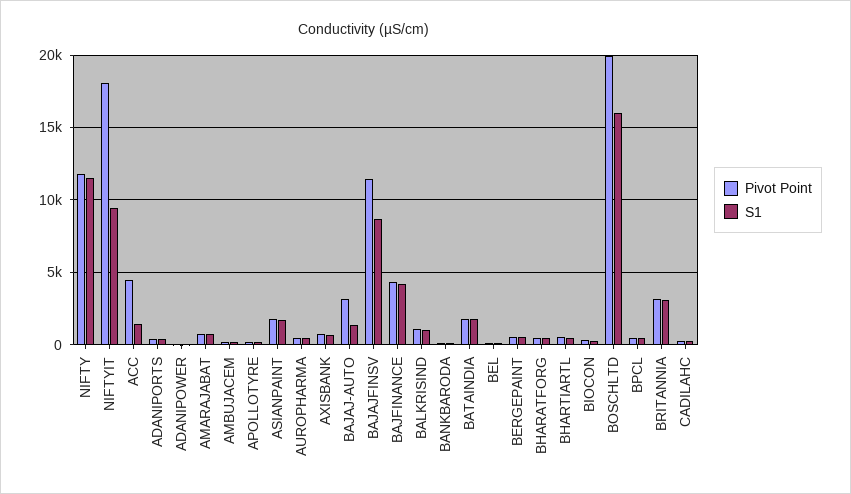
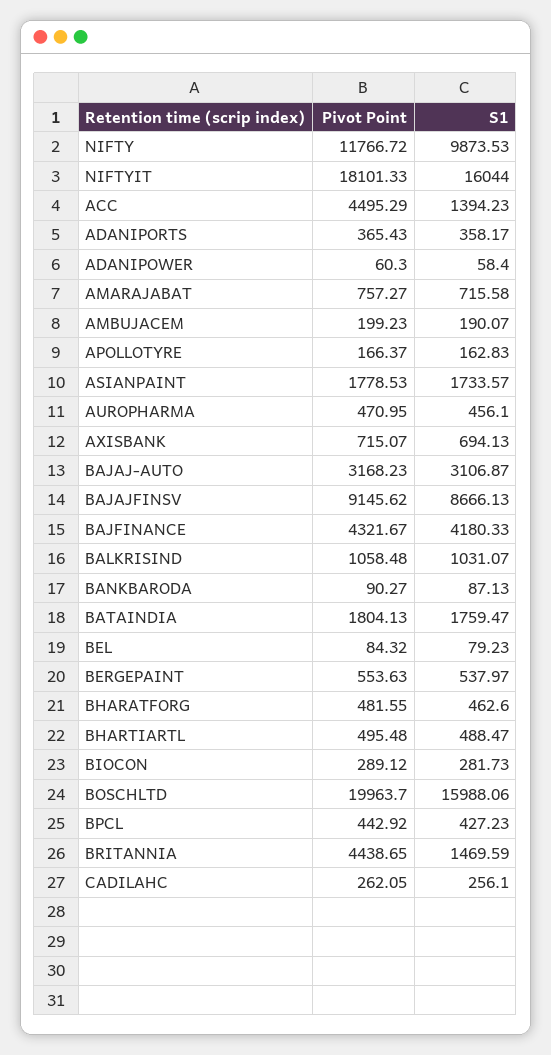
  {
    "Pivot Point": {
      "NIFTY": 11766.72,
      "NIFTYIT": 18101.33,
      "ACC": 4495.29,
      "ADANIPORTS": 365.43,
      "ADANIPOWER": 60.3,
      "AMARAJABAT": 757.27,
      "AMBUJACEM": 199.23,
      "APOLLOTYRE": 166.37,
      "ASIANPAINT": 1778.53,
      "AUROPHARMA": 470.95,
      "AXISBANK": 715.07,
      "BAJAJ-AUTO": 3168.23,
-     "BAJAJFINSV": 11500,
+     "BAJAJFINSV": 9145.62,
      "BAJFINANCE": 4321.67,
      "BALKRISIND": 1058.48,
      "BANKBARODA": 90.27,
      "BATAINDIA": 1804.13,
      "BEL": 84.32,
      "BERGEPAINT": 553.63,
      "BHARATFORG": 481.55,
      "BHARTIARTL": 495.48,
      "BIOCON": 289.12,
      "BOSCHLTD": 19963.7,
      "BPCL": 442.92,
-     "BRITANNIA": 3000,
+     "BRITANNIA": 4438.65,
      "CADILAHC": 262.05
    },
    "S1": {
-     "NIFTY": 11500,
+     "NIFTY": 9873.53,
-     "NIFTYIT": 9500,
+     "NIFTYIT": 16044,
      "ACC": 1394.23,
      "ADANIPORTS": 358.17,
      "ADANIPOWER": 58.4,
      "AMARAJABAT": 715.58,
      "AMBUJACEM": 190.07,
      "APOLLOTYRE": 162.83,
      "ASIANPAINT": 1733.57,
      "AUROPHARMA": 456.1,
      "AXISBANK": 694.13,
-     "BAJAJ-AUTO": 1500,
+     "BAJAJ-AUTO": 3106.87,
      "BAJAJFINSV": 8666.13,
      "BAJFINANCE": 4180.33,
      "BALKRISIND": 1031.07,
      "BANKBARODA": 87.13,
      "BATAINDIA": 1759.47,
      "BEL": 79.23,
      "BERGEPAINT": 537.97,
      "BHARATFORG": 462.6,
      "BHARTIARTL": 488.47,
      "BIOCON": 281.73,
      "BOSCHLTD": 15988.06,
      "BPCL": 427.23,
-     "BRITANNIA": 3000,
+     "BRITANNIA": 1469.59,
      "CADILAHC": 256.1
    }
  }

